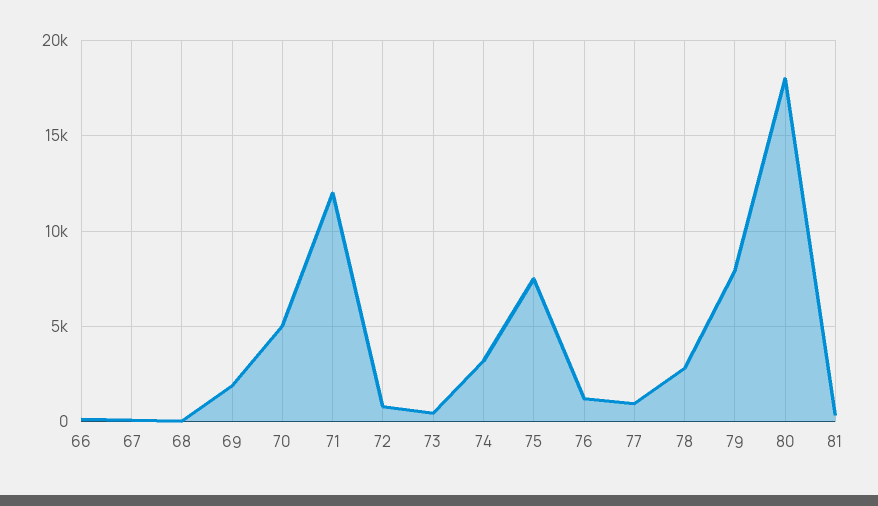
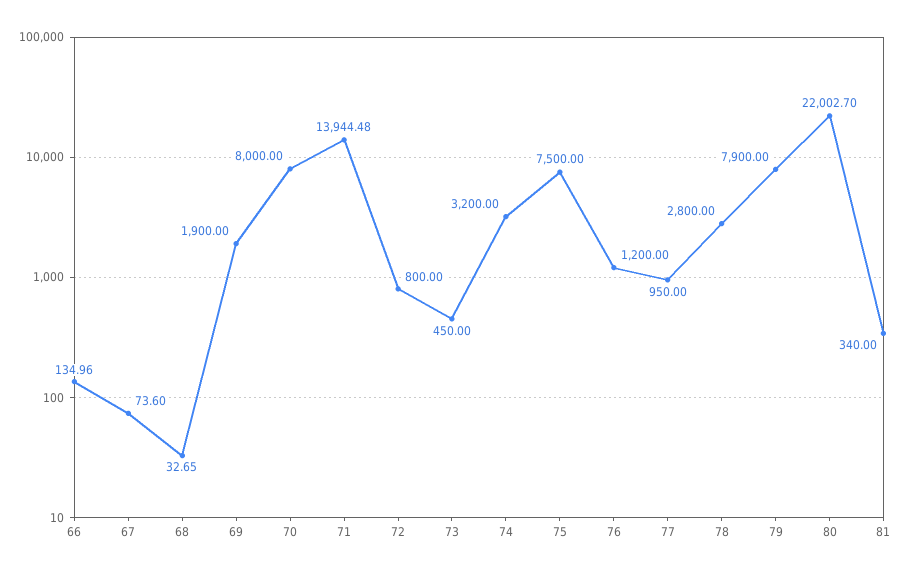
  {
    "66": 134.96,
    "67": 73.6,
    "68": 32.65,
    "69": 1900,
-   "70": 5000,
+   "70": 8000,
-   "71": 12000,
+   "71": 13944.48,
    "72": 800,
    "73": 450,
    "74": 3200,
    "75": 7500,
    "76": 1200,
    "77": 950,
    "78": 2800,
    "79": 7900,
-   "80": 18000,
+   "80": 22002.7,
    "81": 340
  }

